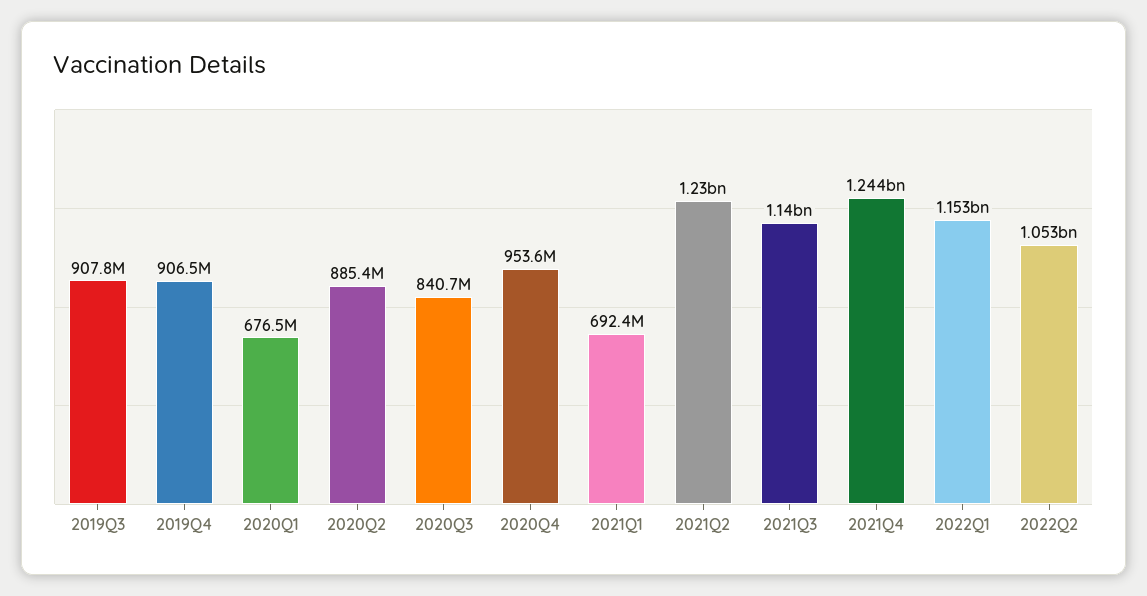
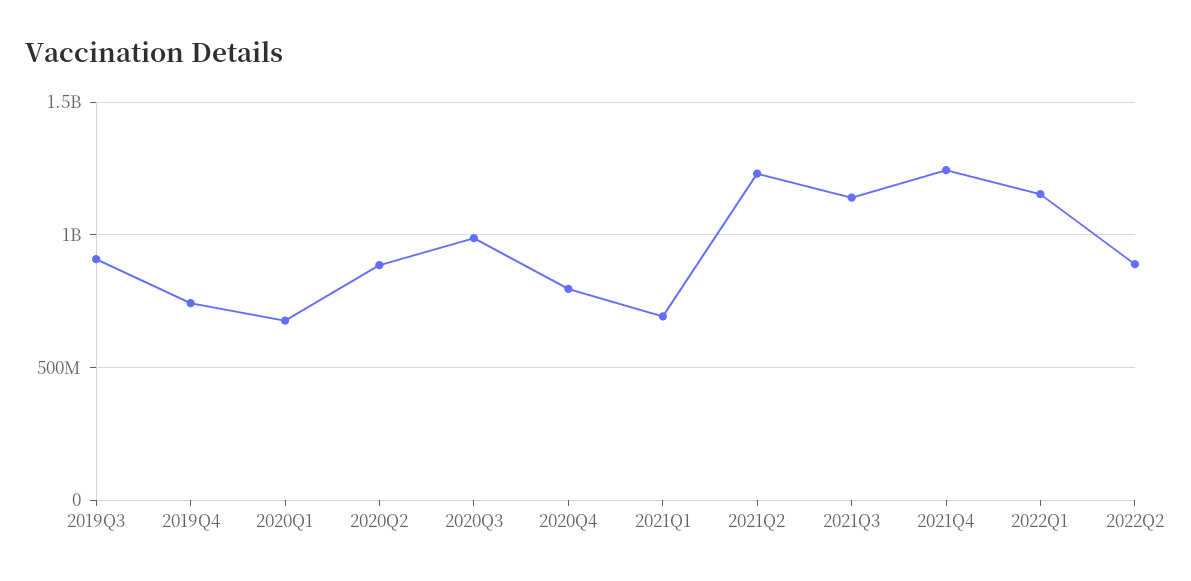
  {
    "2019Q3": 907800000,
-   "2019Q4": 906500000,
+   "2019Q4": 750000000,
    "2020Q1": 676500000,
    "2020Q2": 885400000,
-   "2020Q3": 840700000,
+   "2020Q3": 1000000000,
-   "2020Q4": 953600000,
+   "2020Q4": 800000000,
    "2021Q1": 692400000,
    "2021Q2": 1230000000,
    "2021Q3": 1140000000,
    "2021Q4": 1244000000,
    "2022Q1": 1153000000,
-   "2022Q2": 1053000000
+   "2022Q2": 900000000
  }

